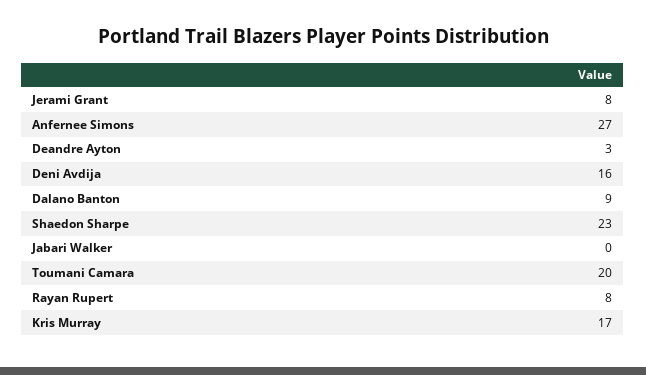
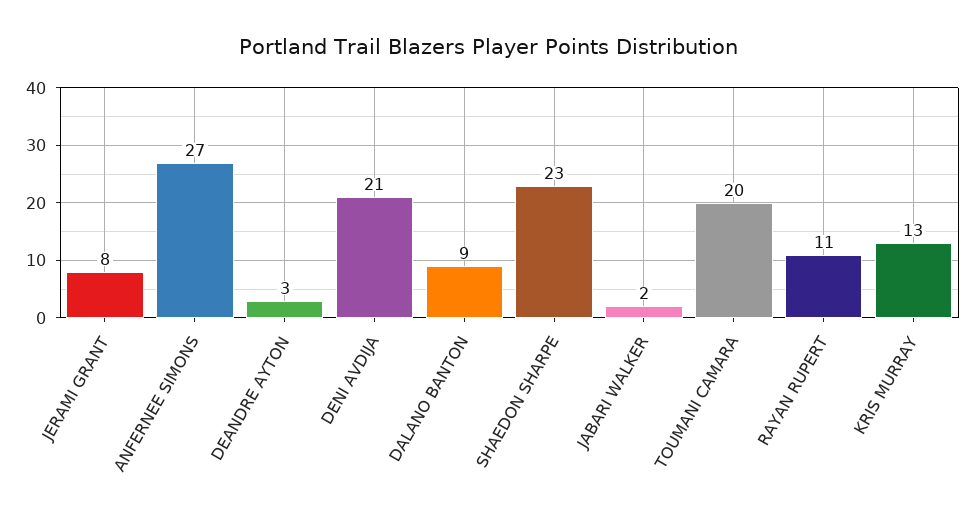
  {
    "Jerami Grant": 8,
    "Anfernee Simons": 27,
    "Deandre Ayton": 3,
-   "Deni Avdija": 16,
+   "Deni Avdija": 21,
    "Dalano Banton": 9,
    "Shaedon Sharpe": 23,
-   "Jabari Walker": 0,
+   "Jabari Walker": 2,
    "Toumani Camara": 20,
-   "Rayan Rupert": 8,
+   "Rayan Rupert": 11,
-   "Kris Murray": 17
+   "Kris Murray": 13
  }

